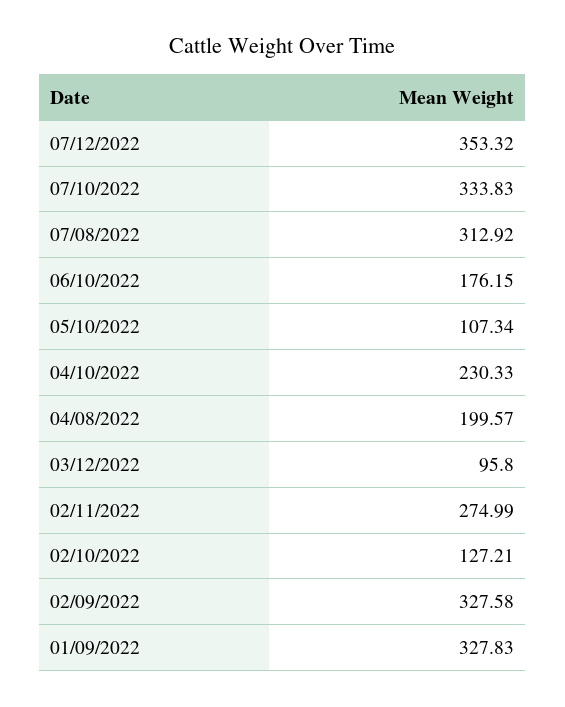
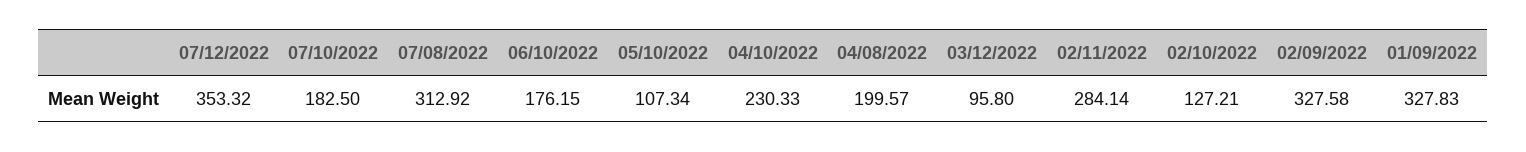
  {
    "07/12/2022": 353.32,
-   "07/10/2022": 333.83,
+   "07/10/2022": 182.5,
    "07/08/2022": 312.92,
    "06/10/2022": 176.15,
    "05/10/2022": 107.34,
    "04/10/2022": 230.33,
    "04/08/2022": 199.57,
    "03/12/2022": 95.8,
-   "02/11/2022": 274.99,
+   "02/11/2022": 284.14,
    "02/10/2022": 127.21,
    "02/09/2022": 327.58,
    "01/09/2022": 327.83
  }

